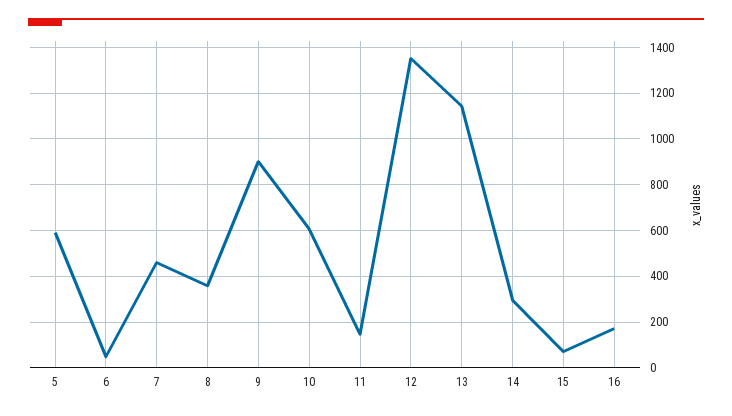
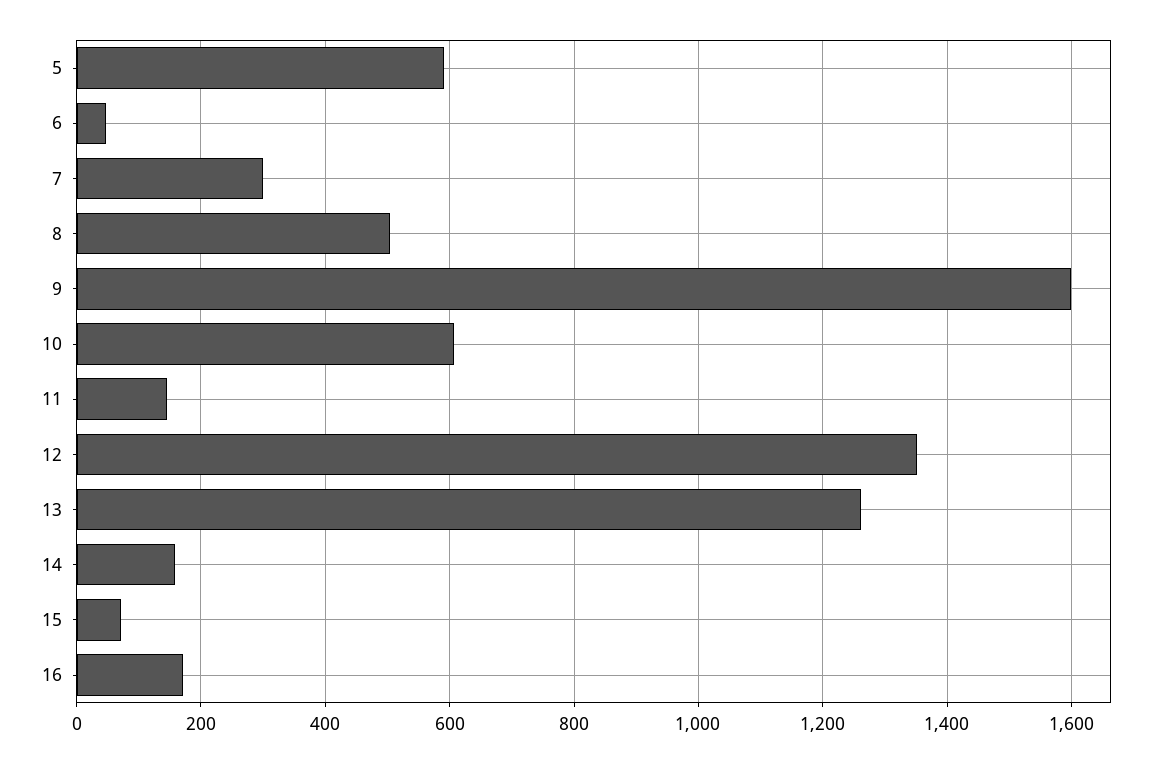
  {
    "5": 600,
    "6": 40,
-   "7": 450,
+   "7": 300,
-   "8": 350,
+   "8": 500,
-   "9": 900,
+   "9": 1600,
    "10": 600,
    "11": 140,
    "12": 1360,
-   "13": 1150,
+   "13": 1260,
-   "14": 300,
+   "14": 160,
    "15": 80,
    "16": 180
  }

